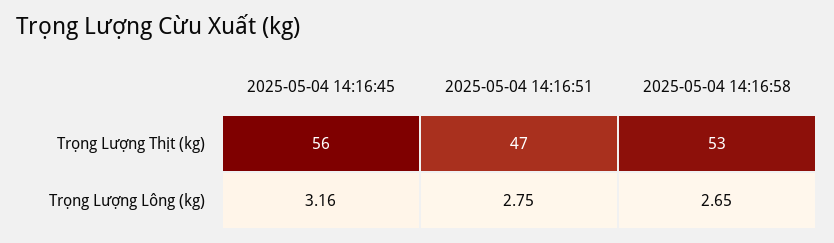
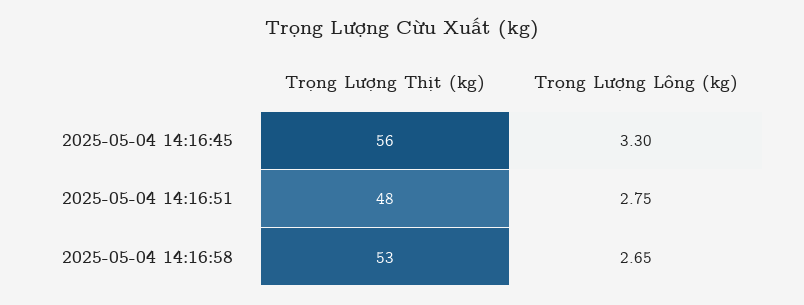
  {
    "2025-05-04 14:16:45": {
      "Trọng Lượng Thịt (kg)": 56,
-     "Trọng Lượng Lông (kg)": 3.16
+     "Trọng Lượng Lông (kg)": 3.3
    },
    "2025-05-04 14:16:51": {
-     "Trọng Lượng Thịt (kg)": 47,
+     "Trọng Lượng Thịt (kg)": 48,
      "Trọng Lượng Lông (kg)": 2.75
    },
    "2025-05-04 14:16:58": {
      "Trọng Lượng Thịt (kg)": 53,
      "Trọng Lượng Lông (kg)": 2.65
    }
  }

